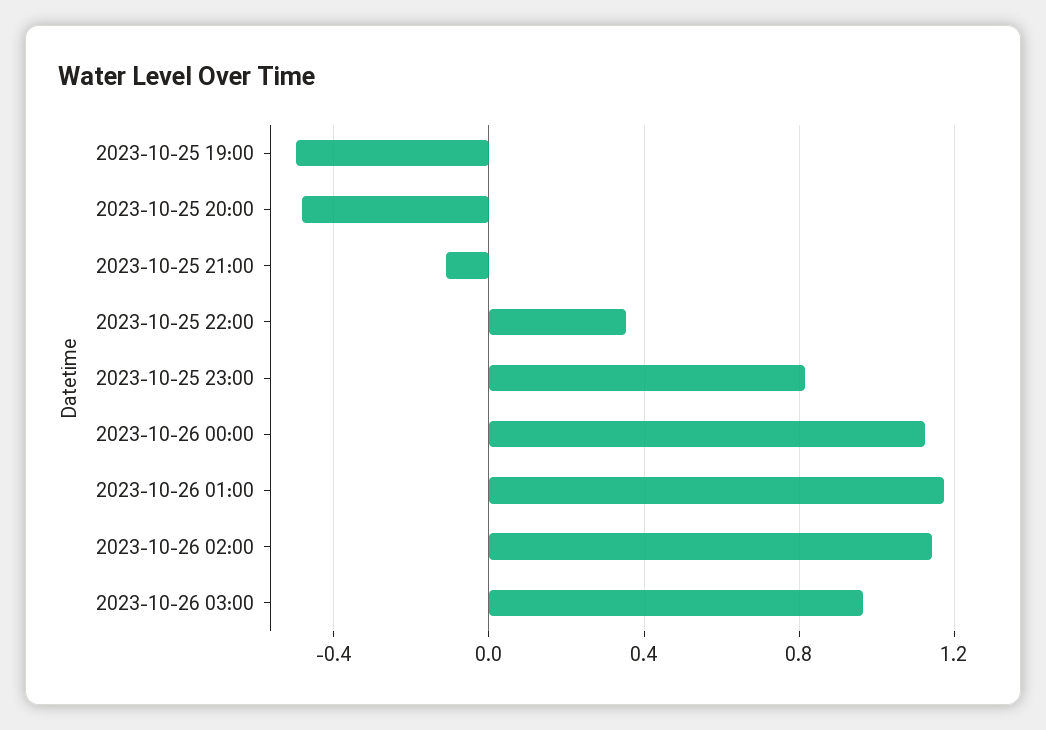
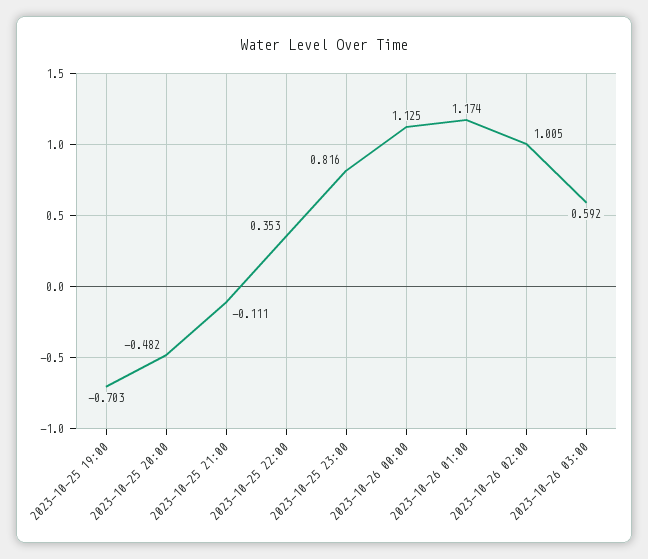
  {
-   "2023-10-25 19:00": -0.5,
+   "2023-10-25 19:00": -0.703,
    "2023-10-25 20:00": -0.482,
    "2023-10-25 21:00": -0.111,
    "2023-10-25 22:00": 0.353,
    "2023-10-25 23:00": 0.816,
    "2023-10-26 00:00": 1.125,
    "2023-10-26 01:00": 1.174,
-   "2023-10-26 02:00": 1.15,
+   "2023-10-26 02:00": 1.005,
-   "2023-10-26 03:00": 0.95
+   "2023-10-26 03:00": 0.592
  }

